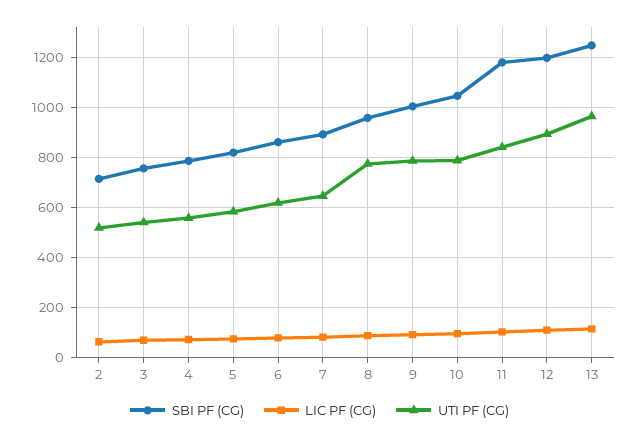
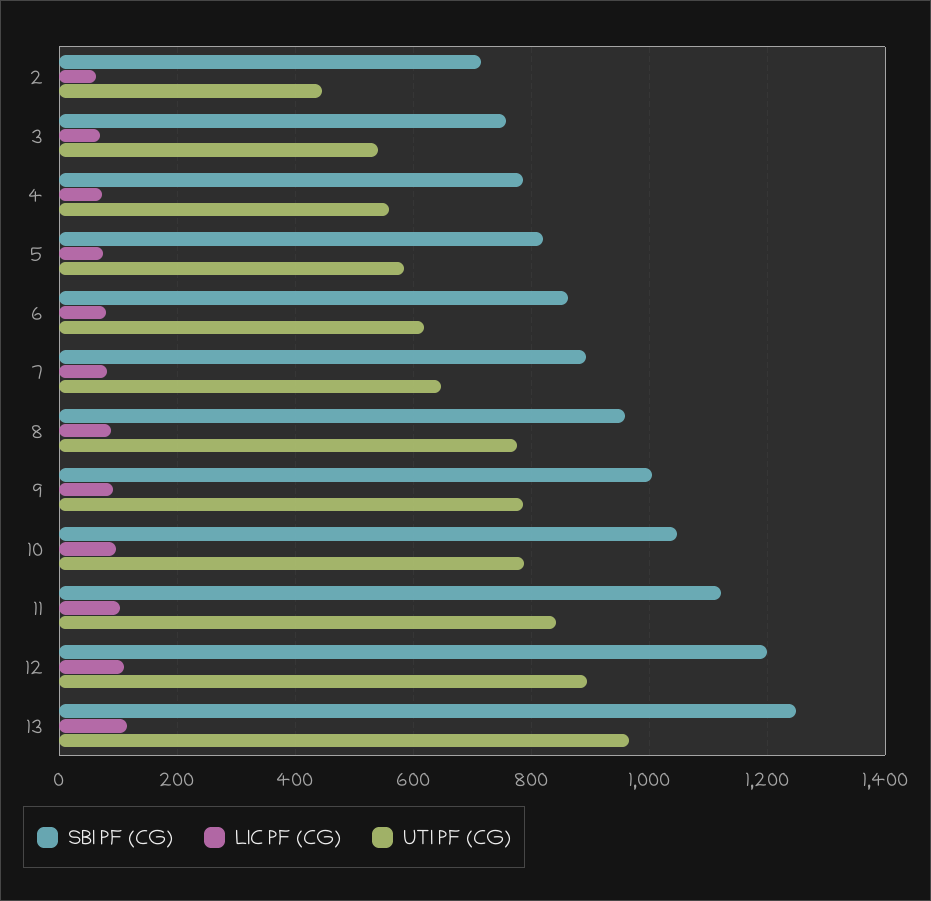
  {
    "SBI PF (CG)": {
      "2": 720,
      "3": 760,
      "4": 780,
      "5": 820,
      "6": 860,
      "7": 900,
      "8": 960,
      "9": 1000,
      "10": 1040,
-     "11": 1175,
+     "11": 1120,
      "12": 1200,
      "13": 1240
    },
    "LIC PF (CG)": {
      "2": 60,
      "3": 60,
      "4": 80,
      "5": 80,
      "6": 80,
      "7": 80,
      "8": 80,
      "9": 100,
      "10": 100,
      "11": 100,
      "12": 100,
      "13": 120
    },
    "UTI PF (CG)": {
-     "2": 525,
+     "2": 440,
      "3": 540,
      "4": 560,
      "5": 580,
      "6": 620,
      "7": 640,
      "8": 780,
      "9": 780,
      "10": 780,
      "11": 840,
      "12": 900,
      "13": 960
    }
  }

